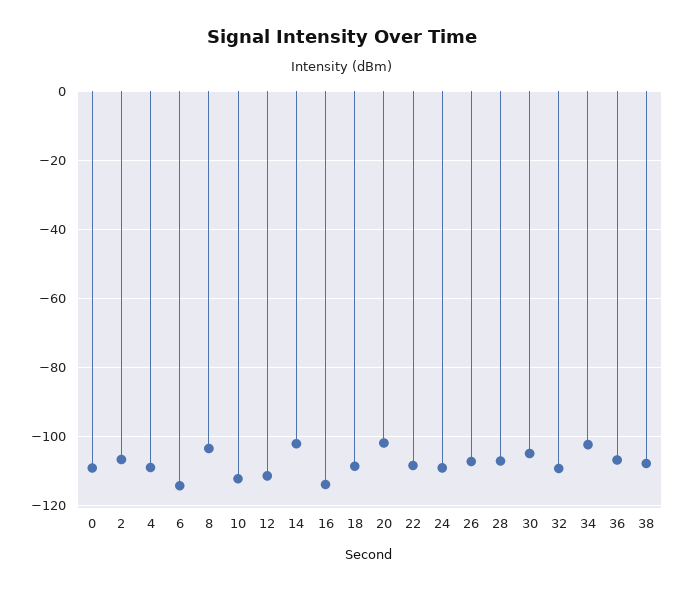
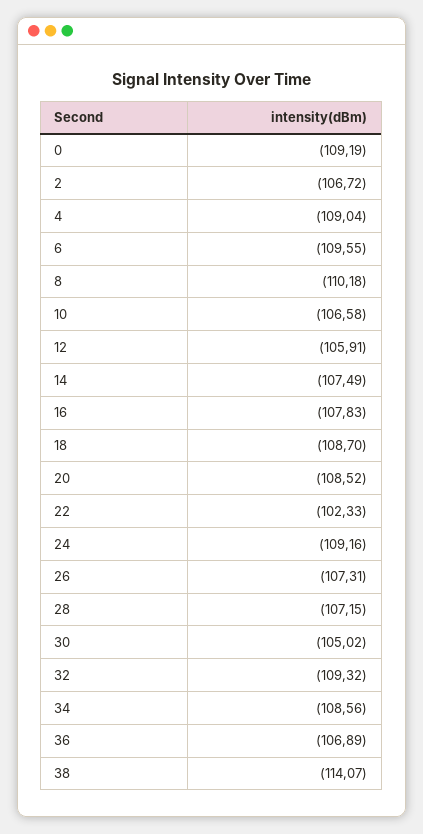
  {
    "0": -109.19,
    "2": -106.72,
    "4": -109.04,
-   "6": -114,
+   "6": -109.55,
-   "8": -104,
+   "8": -110.18,
-   "10": -112,
+   "10": -106.58,
-   "12": -112,
+   "12": -105.91,
-   "14": -102,
+   "14": -107.49,
-   "16": -114,
+   "16": -107.83,
    "18": -108.7,
-   "20": -102,
+   "20": -108.52,
-   "22": -108,
+   "22": -102.33,
    "24": -109.16,
    "26": -107.31,
    "28": -107.15,
    "30": -105.02,
    "32": -109.32,
-   "34": -102,
+   "34": -108.56,
    "36": -106.89,
-   "38": -108
+   "38": -114.07
  }

